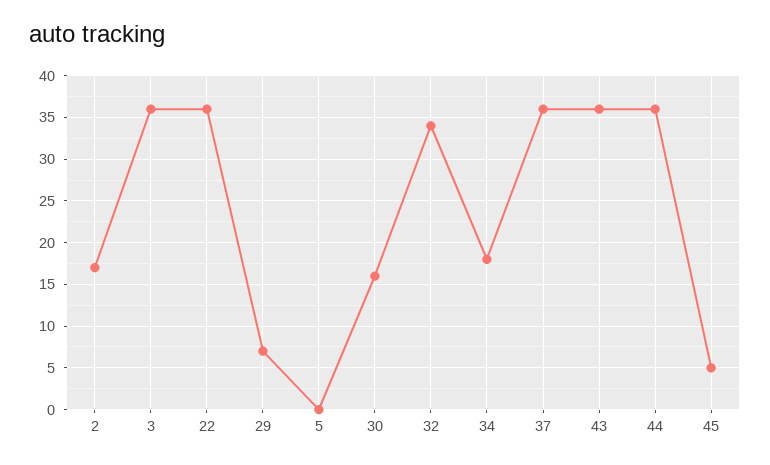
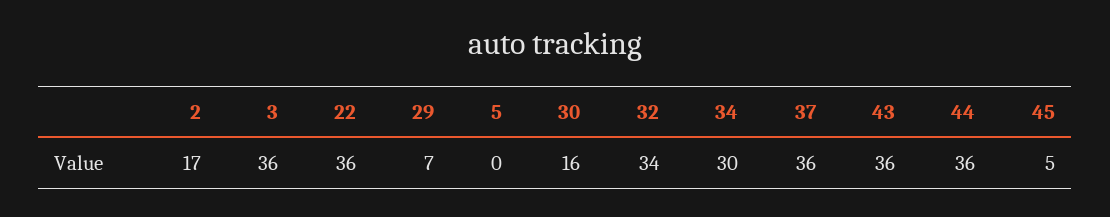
  {
    "2": 17,
    "3": 36,
    "22": 36,
    "29": 7,
    "5": 0,
    "30": 16,
    "32": 34,
-   "34": 18,
+   "34": 30,
    "37": 36,
    "43": 36,
    "44": 36,
    "45": 5
  }

